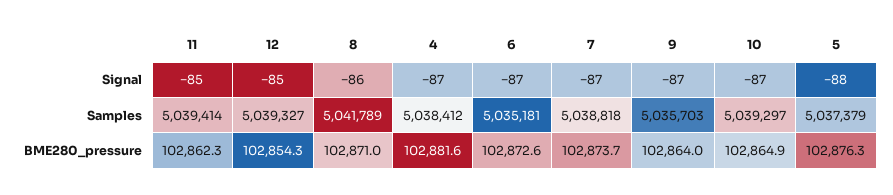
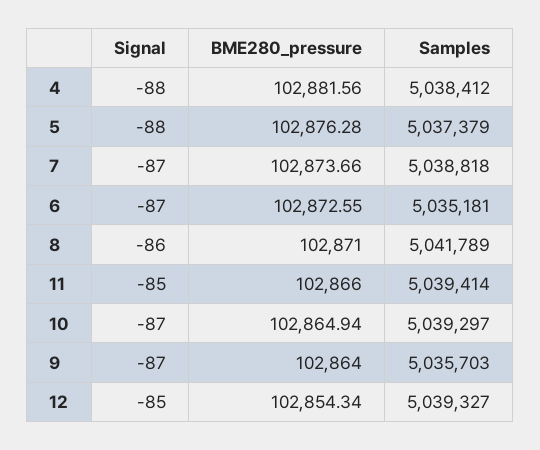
  {
    "11": {
      "Signal": -85,
      "Samples": 5039414,
-     "BME280_pressure": 102862.3
+     "BME280_pressure": 102866
    },
    "12": {
      "Signal": -85,
      "Samples": 5039327,
      "BME280_pressure": 102854.34
    },
    "8": {
      "Signal": -86,
      "Samples": 5041789,
      "BME280_pressure": 102871
    },
    "4": {
-     "Signal": -87,
+     "Signal": -88,
      "Samples": 5038412,
      "BME280_pressure": 102881.56
    },
    "6": {
      "Signal": -87,
      "Samples": 5035181,
      "BME280_pressure": 102872.55
    },
    "7": {
      "Signal": -87,
      "Samples": 5038818,
      "BME280_pressure": 102873.66
    },
    "9": {
      "Signal": -87,
      "Samples": 5035703,
      "BME280_pressure": 102864
    },
    "10": {
      "Signal": -87,
      "Samples": 5039297,
      "BME280_pressure": 102864.94
    },
    "5": {
      "Signal": -88,
      "Samples": 5037379,
      "BME280_pressure": 102876.28
    }
  }

